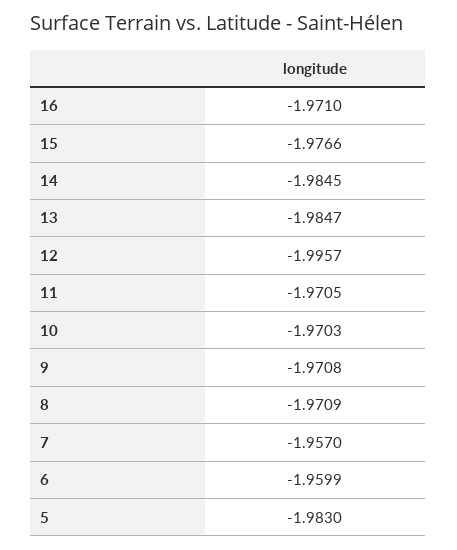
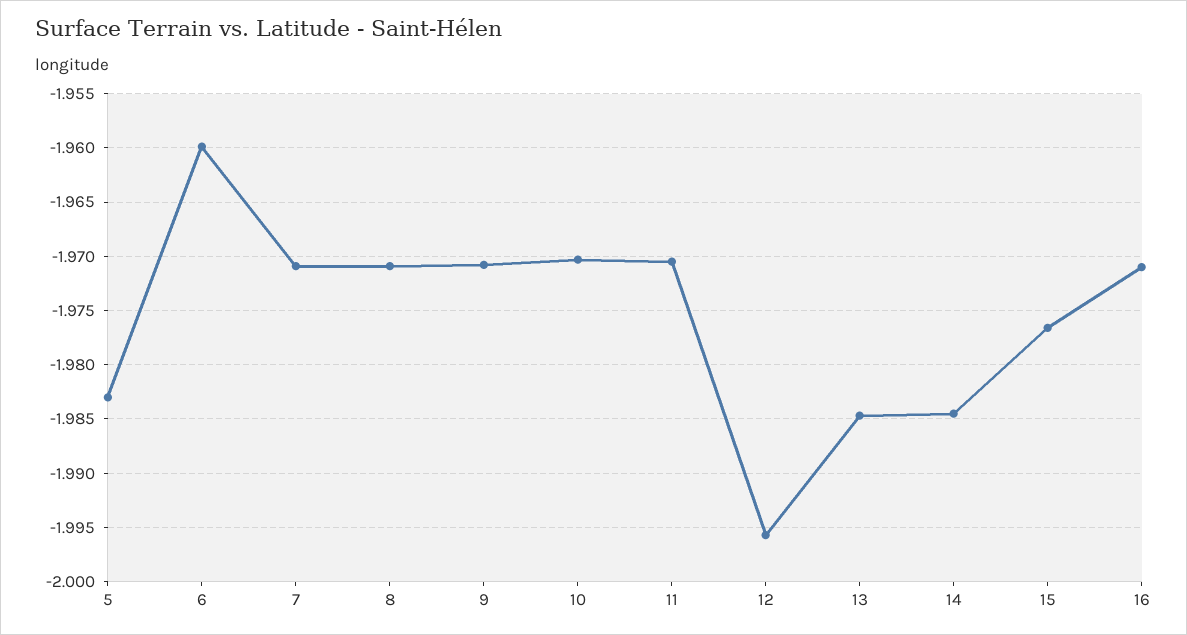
  {
    "16": -1.971,
    "15": -1.9766,
    "14": -1.9845,
    "13": -1.9847,
    "12": -1.9957,
    "11": -1.9705,
    "10": -1.9703,
    "9": -1.9708,
    "8": -1.9709,
-   "7": -1.957,
+   "7": -1.971,
    "6": -1.9599,
    "5": -1.983
  }

